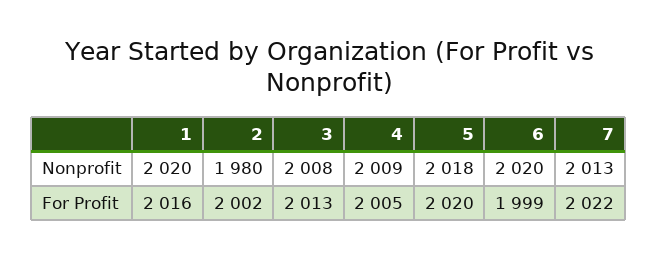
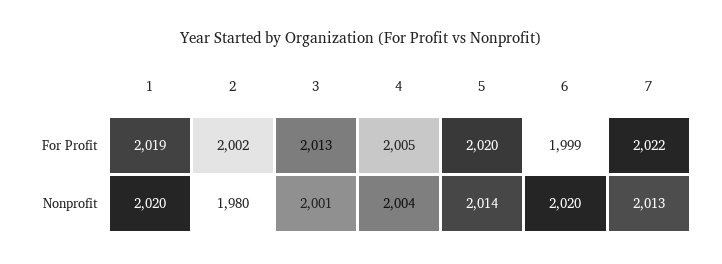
  {
    "1": {
      "Nonprofit": 2020,
-     "For Profit": 2016
+     "For Profit": 2019
    },
    "2": {
      "Nonprofit": 1980,
      "For Profit": 2002
    },
    "3": {
-     "Nonprofit": 2008,
+     "Nonprofit": 2001,
      "For Profit": 2013
    },
    "4": {
-     "Nonprofit": 2009,
+     "Nonprofit": 2004,
      "For Profit": 2005
    },
    "5": {
-     "Nonprofit": 2018,
+     "Nonprofit": 2014,
      "For Profit": 2020
    },
    "6": {
      "Nonprofit": 2020,
      "For Profit": 1999
    },
    "7": {
      "Nonprofit": 2013,
      "For Profit": 2022
    }
  }

